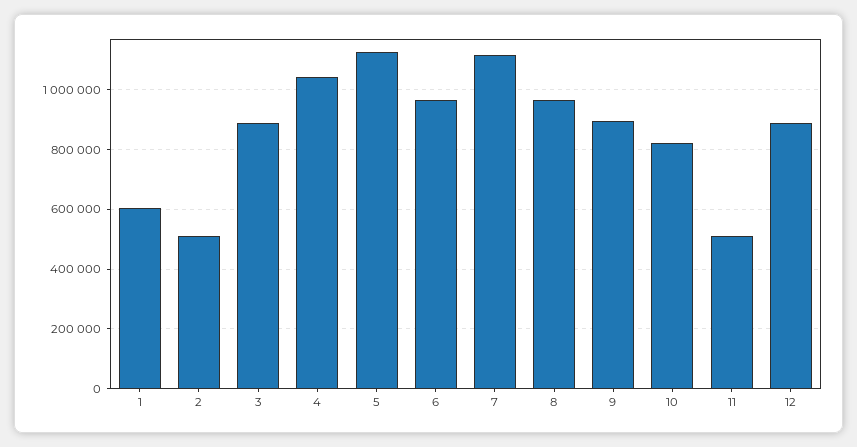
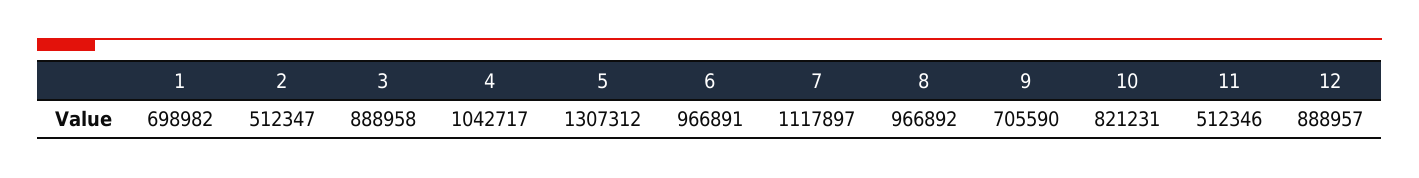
  {
-   "1": 600000,
+   "1": 698982,
    "2": 512347,
    "3": 888958,
    "4": 1042717,
-   "5": 1125000,
+   "5": 1307312,
    "6": 966891,
    "7": 1117897,
    "8": 966892,
-   "9": 900000,
+   "9": 705590,
    "10": 821231,
    "11": 512346,
    "12": 888957
  }

